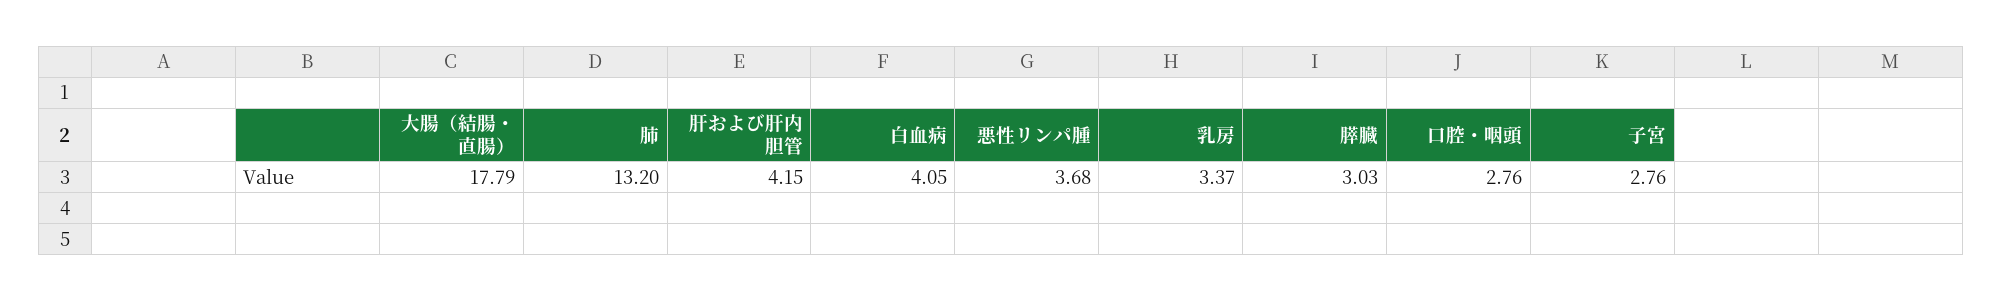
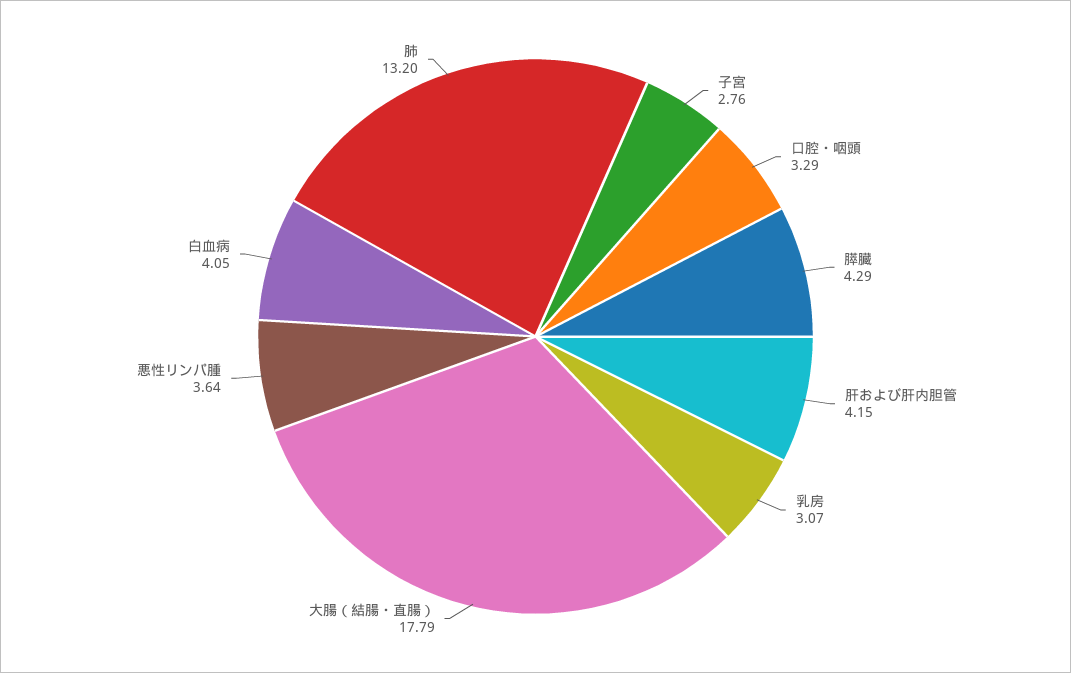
  {
    "大腸（結腸・直腸）": 17.79,
    "肺": 13.2,
    "肝および肝内胆管": 4.15,
    "白血病": 4.05,
-   "悪性リンパ腫": 3.68,
+   "悪性リンパ腫": 3.64,
-   "乳房": 3.37,
+   "乳房": 3.07,
-   "膵臓": 3.03,
+   "膵臓": 4.29,
-   "口腔・咽頭": 2.76,
+   "口腔・咽頭": 3.29,
    "子宮": 2.76
  }

